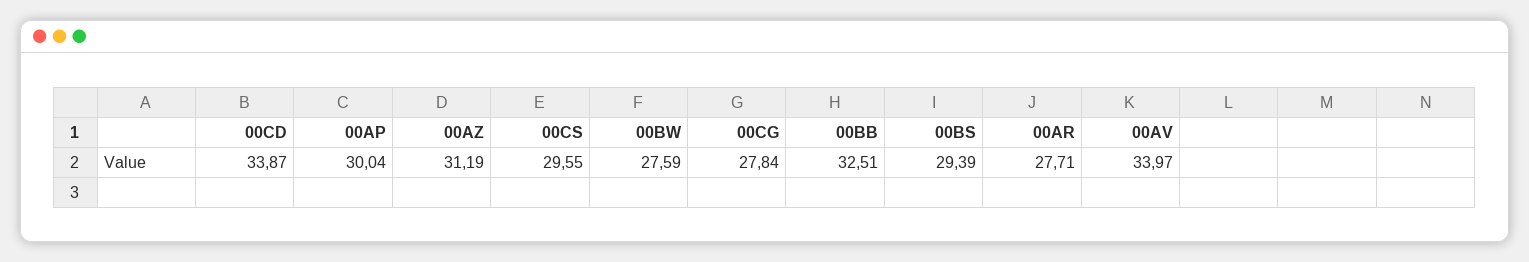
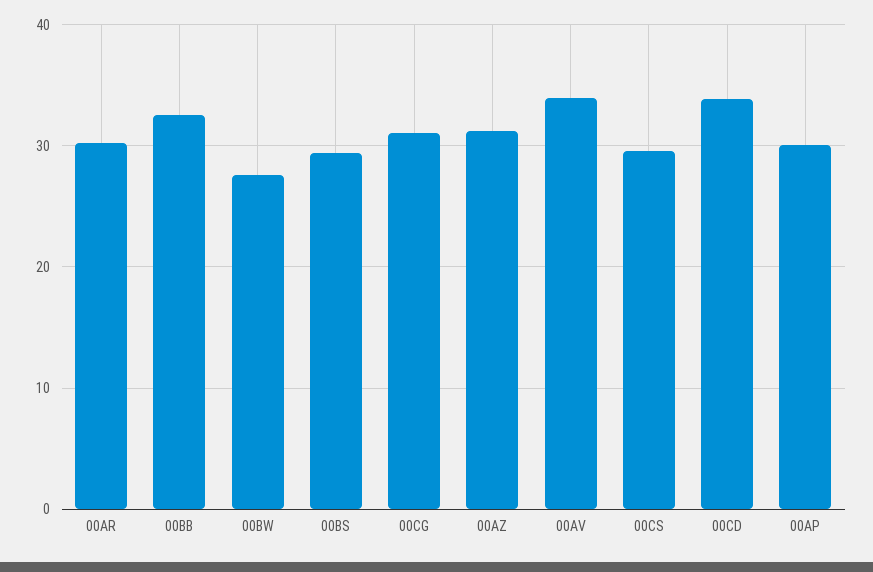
  {
    "00CD": 33.87,
    "00AP": 30.04,
    "00AZ": 31.19,
    "00CS": 29.55,
    "00BW": 27.59,
-   "00CG": 27.84,
+   "00CG": 31,
    "00BB": 32.51,
    "00BS": 29.39,
-   "00AR": 27.71,
+   "00AR": 30,
    "00AV": 33.97
  }

